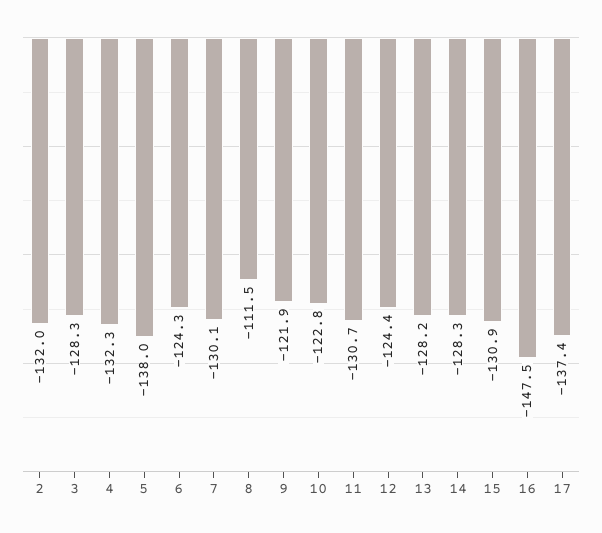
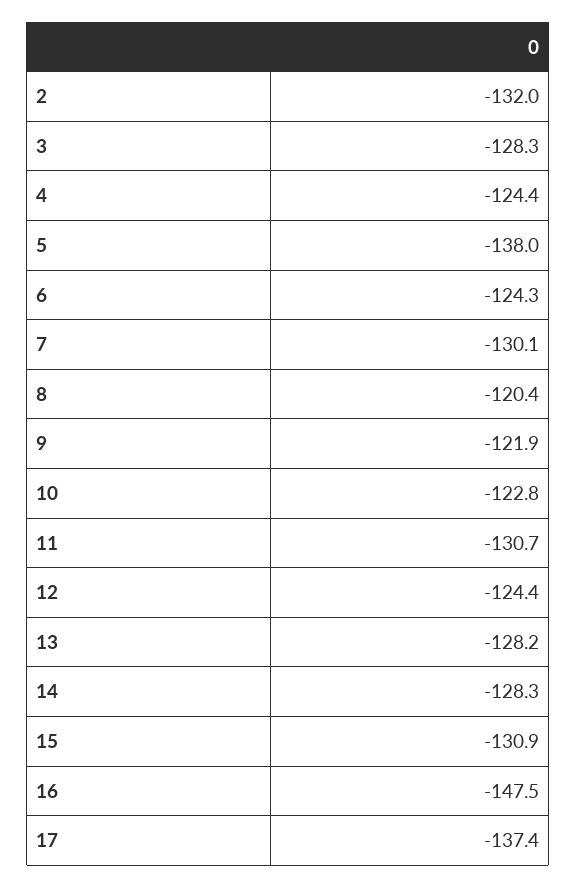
  {
    "2": -132,
    "3": -128.3,
-   "4": -132.3,
+   "4": -124.4,
    "5": -138,
    "6": -124.3,
    "7": -130.1,
-   "8": -111.5,
+   "8": -120.4,
    "9": -121.9,
    "10": -122.8,
    "11": -130.7,
    "12": -124.4,
    "13": -128.2,
    "14": -128.3,
    "15": -130.9,
    "16": -147.5,
    "17": -137.4
  }

